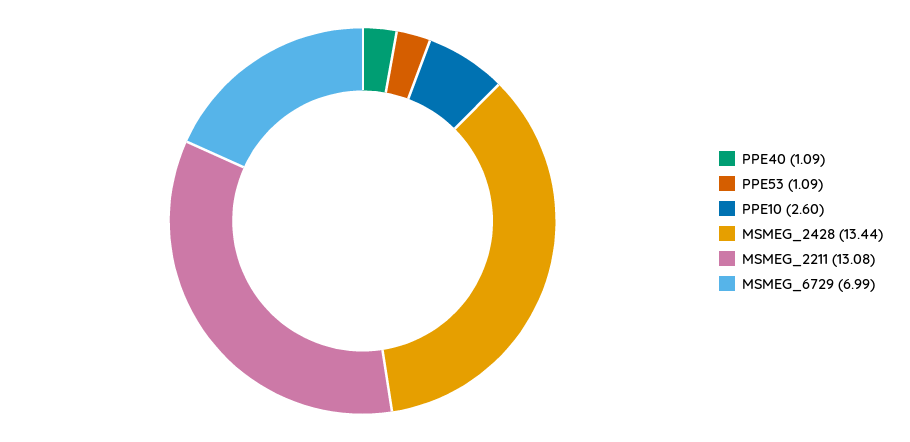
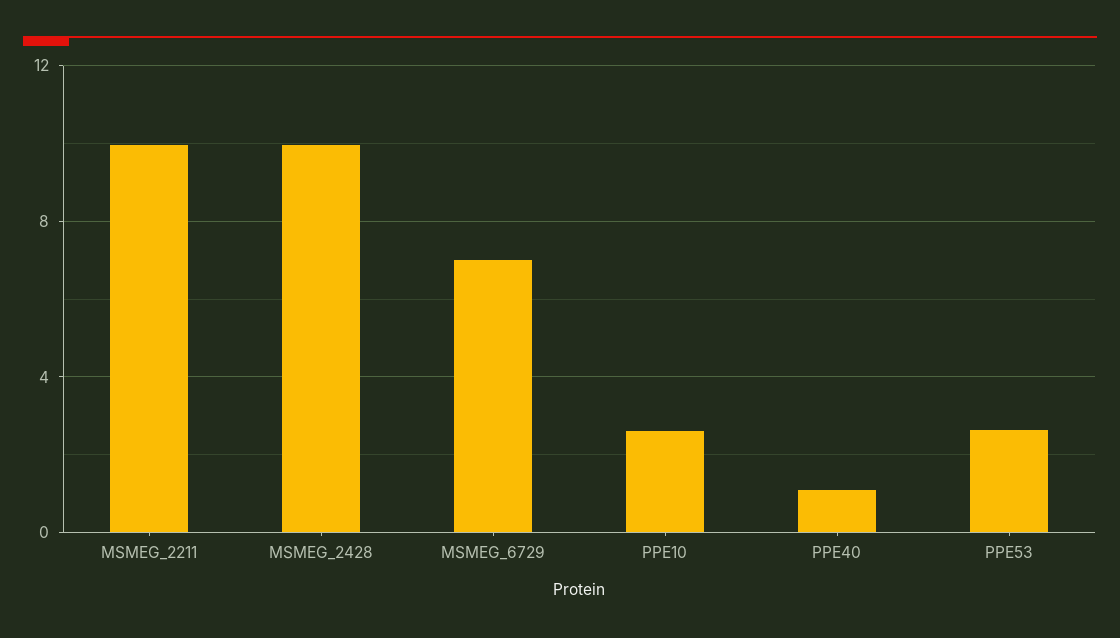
  {
    "PPE40": 1.09,
-   "PPE53": 1.09,
+   "PPE53": 2.5,
    "PPE10": 2.6,
-   "MSMEG_2428": 13.44,
+   "MSMEG_2428": 10,
-   "MSMEG_2211": 13.08,
+   "MSMEG_2211": 10,
    "MSMEG_6729": 6.99
  }

